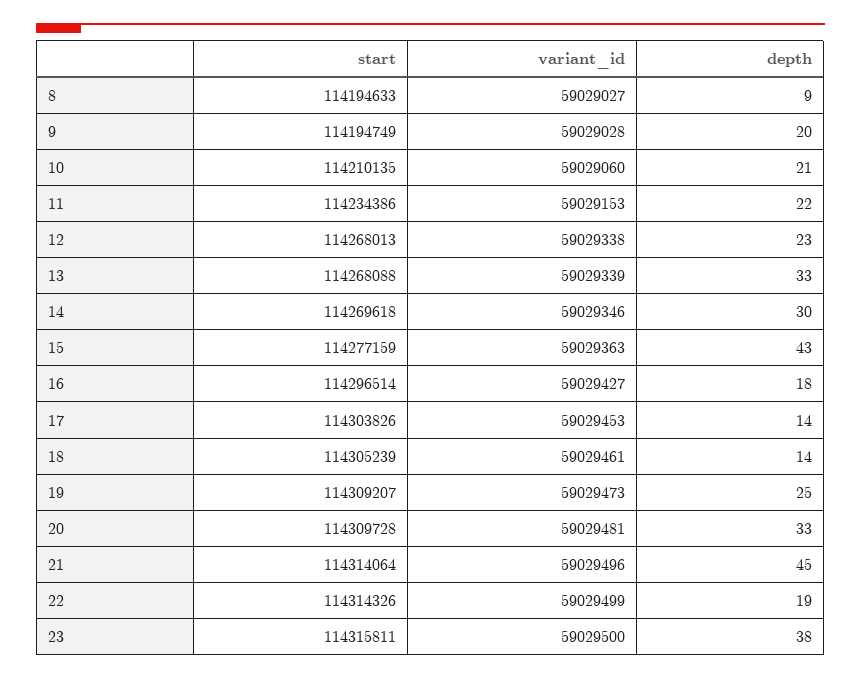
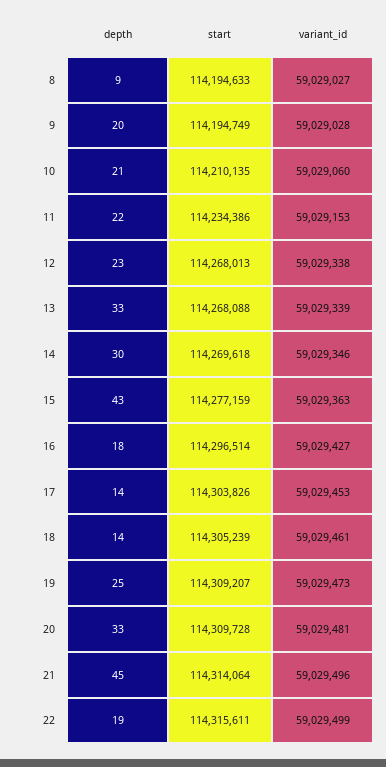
  {
    "start": {
      "8": 114194633,
      "9": 114194749,
      "10": 114210135,
      "11": 114234386,
      "12": 114268013,
      "13": 114268088,
      "14": 114269618,
      "15": 114277159,
      "16": 114296514,
      "17": 114303826,
      "18": 114305239,
      "19": 114309207,
      "20": 114309728,
      "21": 114314064,
-     "22": 114314326,
+     "22": 114315611
-     "23": 114315811
    },
    "variant_id": {
      "8": 59029027,
      "9": 59029028,
      "10": 59029060,
      "11": 59029153,
      "12": 59029338,
      "13": 59029339,
      "14": 59029346,
      "15": 59029363,
      "16": 59029427,
      "17": 59029453,
      "18": 59029461,
      "19": 59029473,
      "20": 59029481,
      "21": 59029496,
-     "22": 59029499,
+     "22": 59029499
-     "23": 59029500
    },
    "depth": {
      "8": 9,
      "9": 20,
      "10": 21,
      "11": 22,
      "12": 23,
      "13": 33,
      "14": 30,
      "15": 43,
      "16": 18,
      "17": 14,
      "18": 14,
      "19": 25,
      "20": 33,
      "21": 45,
-     "22": 19,
+     "22": 19
-     "23": 38
    }
  }

